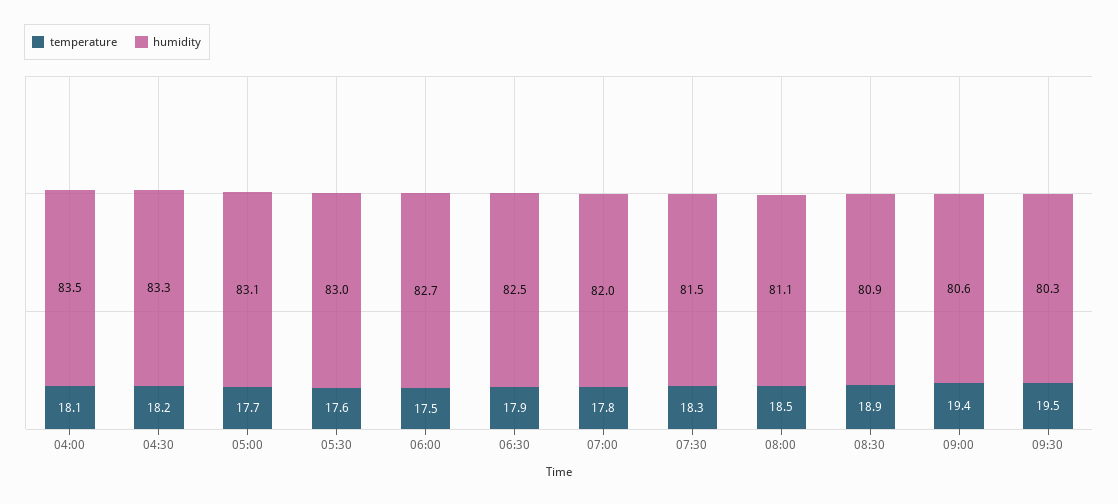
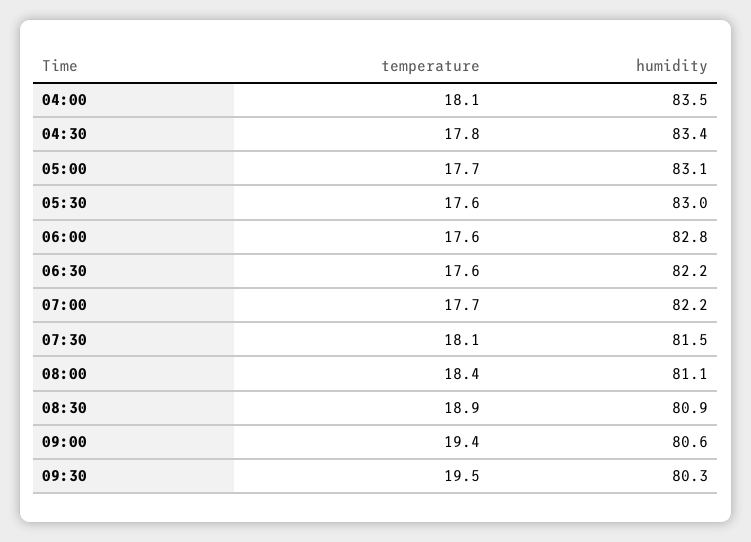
  {
    "temperature": {
      "04:00": 18.1,
-     "04:30": 18.2,
+     "04:30": 17.8,
      "05:00": 17.7,
      "05:30": 17.6,
-     "06:00": 17.5,
+     "06:00": 17.6,
-     "06:30": 17.9,
+     "06:30": 17.6,
-     "07:00": 17.8,
+     "07:00": 17.7,
-     "07:30": 18.3,
+     "07:30": 18.1,
-     "08:00": 18.5,
+     "08:00": 18.4,
      "08:30": 18.9,
      "09:00": 19.4,
      "09:30": 19.5
    },
    "humidity": {
      "04:00": 83.5,
-     "04:30": 83.3,
+     "04:30": 83.4,
      "05:00": 83.1,
      "05:30": 83,
-     "06:00": 82.7,
+     "06:00": 82.8,
-     "06:30": 82.5,
+     "06:30": 82.2,
-     "07:00": 82,
+     "07:00": 82.2,
      "07:30": 81.5,
      "08:00": 81.1,
      "08:30": 80.9,
      "09:00": 80.6,
      "09:30": 80.3
    }
  }

